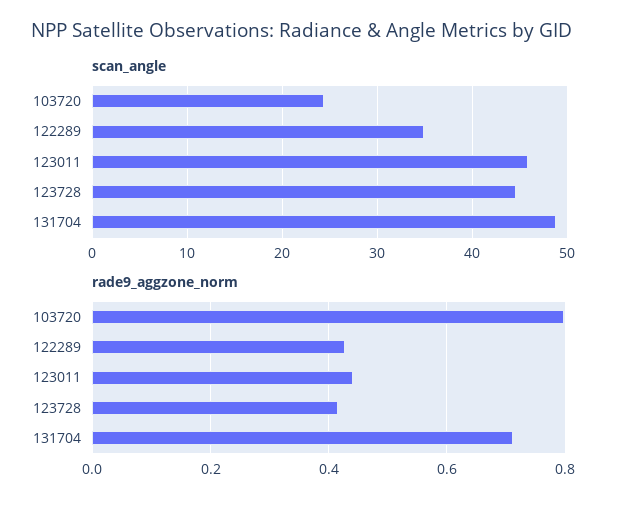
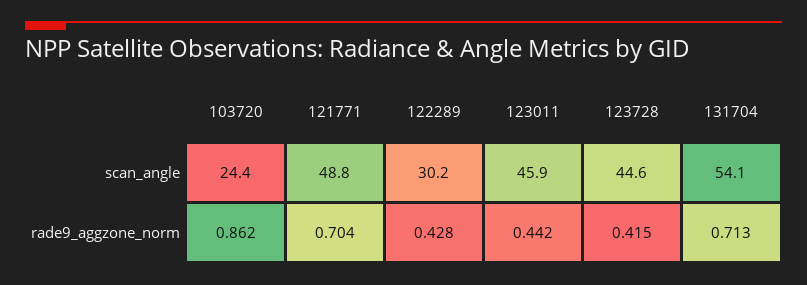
  {
    "scan_angle": {
      "103720": 24.4,
-     "122289": 35,
+     "122289": 30.2,
      "123011": 45.9,
      "123728": 44.6,
-     "131704": 49
+     "131704": 54.1,
+     "121771": 48.8
    },
    "rade9_aggzone_norm": {
-     "103720": 0.8,
+     "103720": 0.862,
      "122289": 0.428,
      "123011": 0.442,
      "123728": 0.415,
-     "131704": 0.713
+     "131704": 0.713,
+     "121771": 0.704
    }
  }

